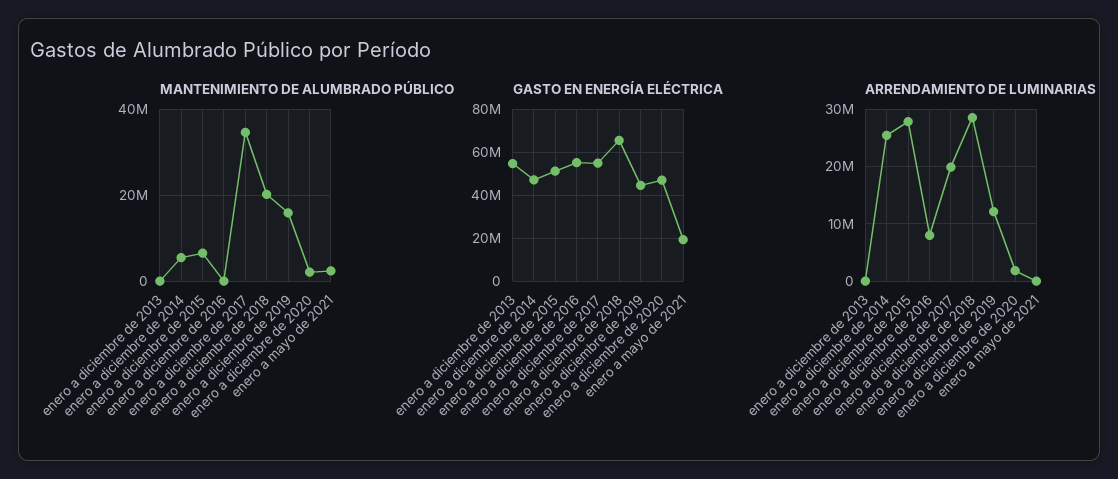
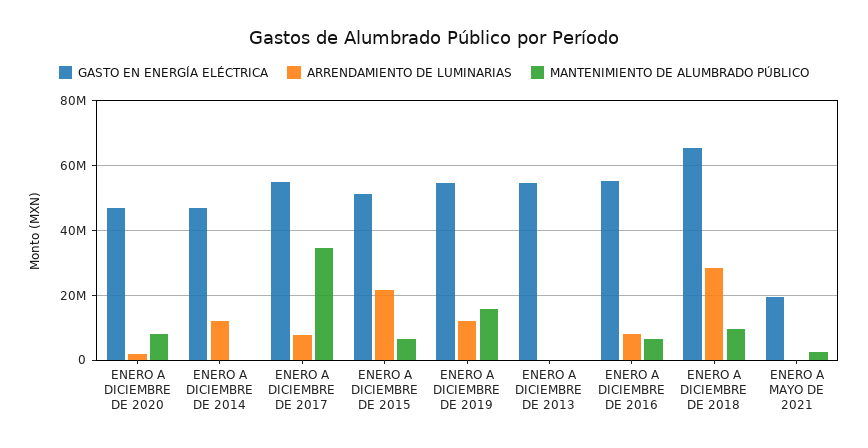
  {
    "MANTENIMIENTO DE ALUMBRADO PÚBLICO": {
      "enero a diciembre de 2013": 0,
-     "enero a diciembre de 2014": 6000000,
+     "enero a diciembre de 2014": 0,
      "enero a diciembre de 2015": 6000000,
-     "enero a diciembre de 2016": 0,
+     "enero a diciembre de 2016": 6000000,
      "enero a diciembre de 2017": 34000000,
-     "enero a diciembre de 2018": 20000000,
+     "enero a diciembre de 2018": 10000000,
      "enero a diciembre de 2019": 16000000,
-     "enero a diciembre de 2020": 2000000,
+     "enero a diciembre de 2020": 8000000,
      "enero a mayo de 2021": 2000000
    },
    "GASTO EN ENERGÍA ELÉCTRICA": {
      "enero a diciembre de 2013": 54000000,
      "enero a diciembre de 2014": 48000000,
      "enero a diciembre de 2015": 52000000,
      "enero a diciembre de 2016": 56000000,
      "enero a diciembre de 2017": 54000000,
      "enero a diciembre de 2018": 66000000,
-     "enero a diciembre de 2019": 45000000,
+     "enero a diciembre de 2019": 54000000,
      "enero a diciembre de 2020": 46000000,
      "enero a mayo de 2021": 20000000
    },
    "ARRENDAMIENTO DE LUMINARIAS": {
      "enero a diciembre de 2013": 0,
-     "enero a diciembre de 2014": 26000000,
+     "enero a diciembre de 2014": 12000000,
-     "enero a diciembre de 2015": 28000000,
+     "enero a diciembre de 2015": 22000000,
      "enero a diciembre de 2016": 8000000,
-     "enero a diciembre de 2017": 20000000,
+     "enero a diciembre de 2017": 8000000,
      "enero a diciembre de 2018": 28000000,
      "enero a diciembre de 2019": 12000000,
      "enero a diciembre de 2020": 2000000,
      "enero a mayo de 2021": 0
    }
  }

